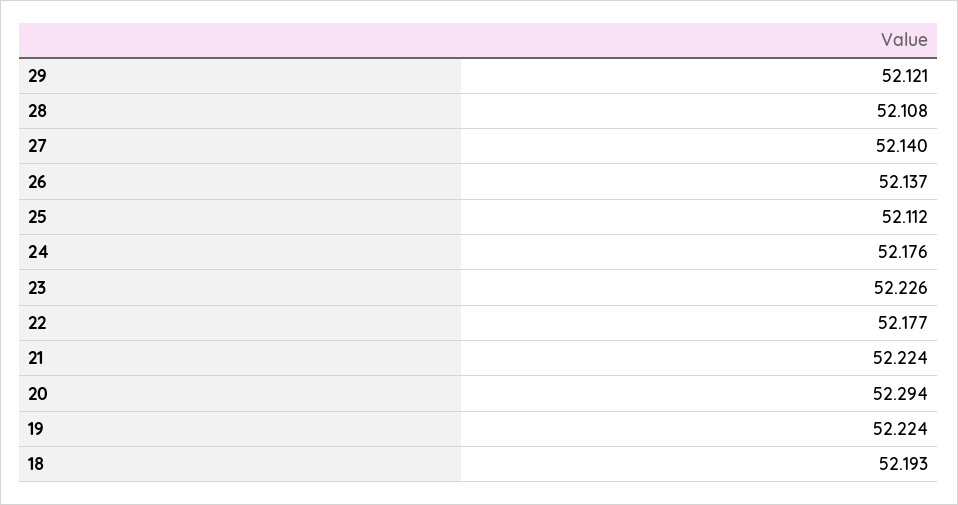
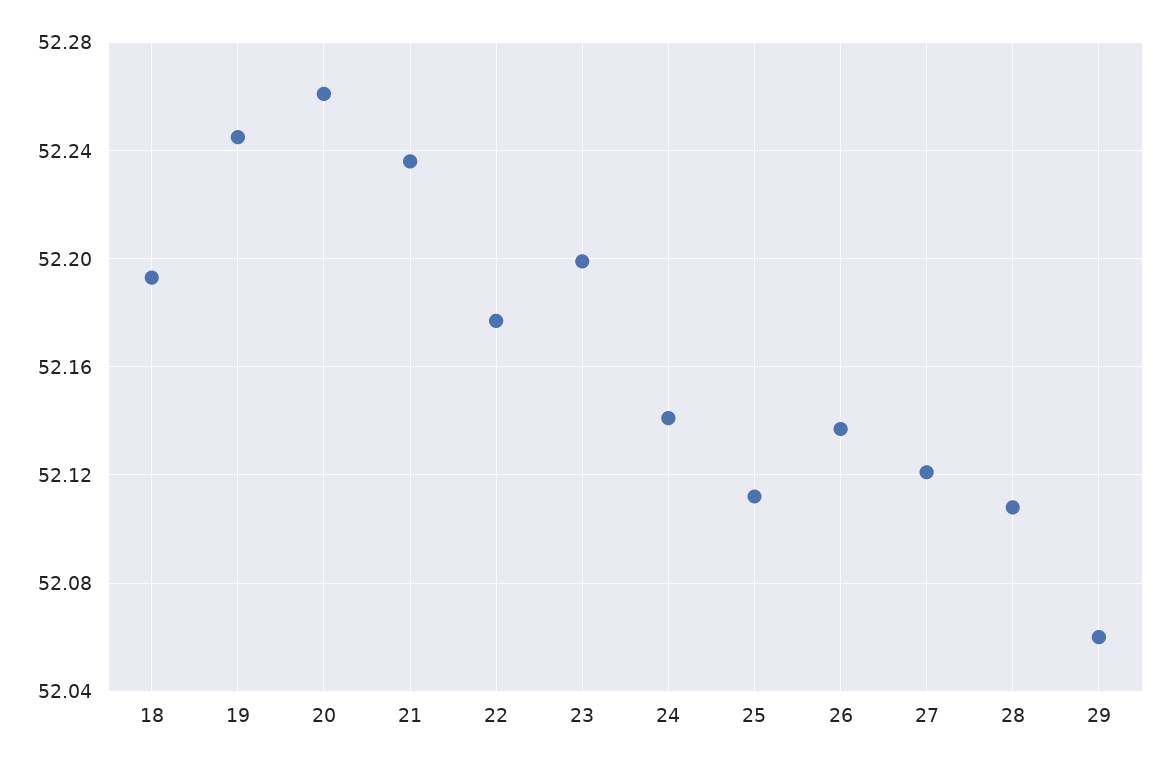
  {
-   "29": 52.121,
+   "29": 52.06,
    "28": 52.108,
-   "27": 52.14,
+   "27": 52.12,
    "26": 52.137,
    "25": 52.112,
-   "24": 52.176,
+   "24": 52.14,
-   "23": 52.226,
+   "23": 52.2,
    "22": 52.177,
-   "21": 52.224,
+   "21": 52.235,
-   "20": 52.294,
+   "20": 52.26,
-   "19": 52.224,
+   "19": 52.245,
    "18": 52.193
  }

